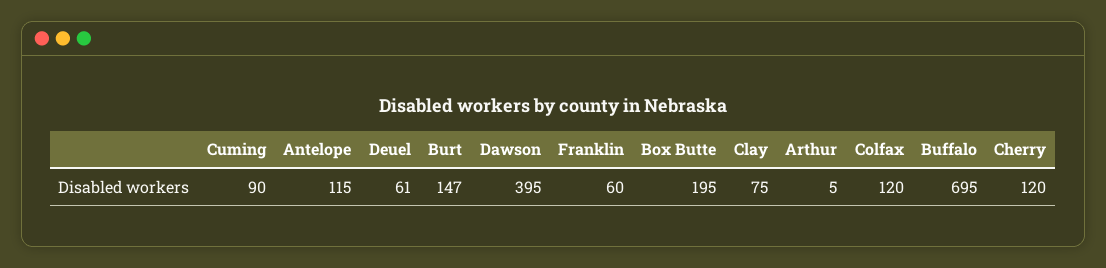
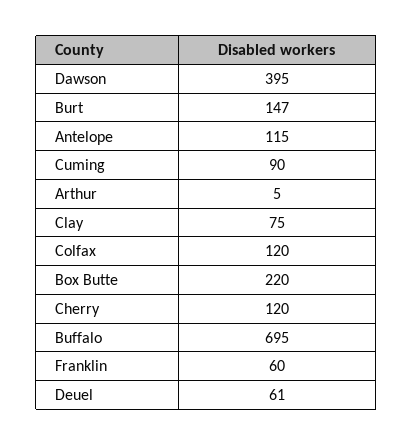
  {
    "Cuming": 90,
    "Antelope": 115,
    "Deuel": 61,
    "Burt": 147,
    "Dawson": 395,
    "Franklin": 60,
-   "Box Butte": 195,
+   "Box Butte": 220,
    "Clay": 75,
    "Arthur": 5,
    "Colfax": 120,
    "Buffalo": 695,
    "Cherry": 120
  }

